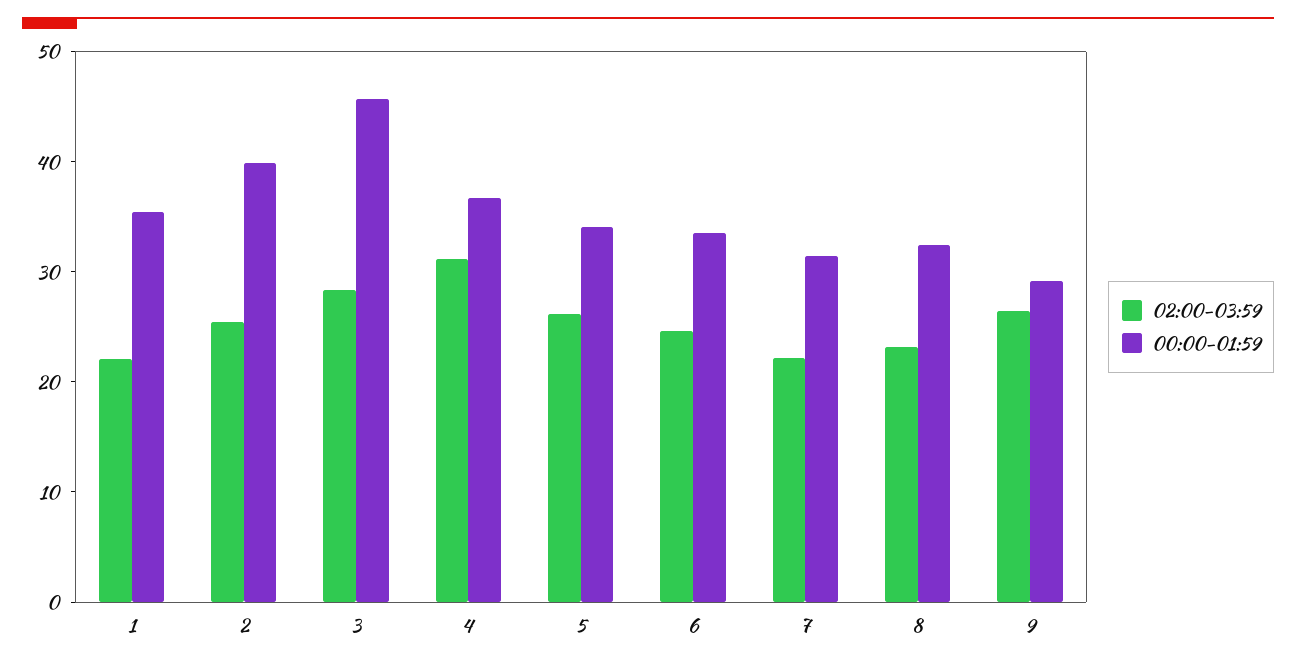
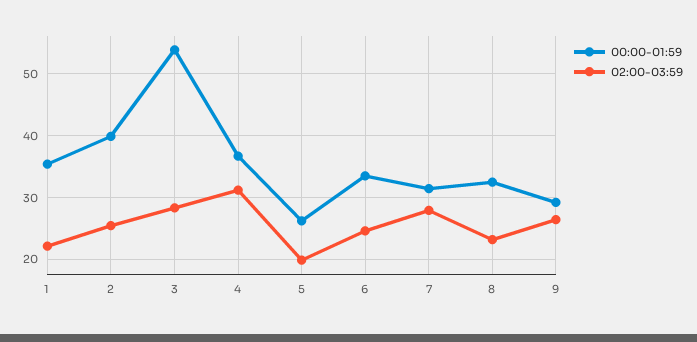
  {
    "02:00-03:59": {
      "1": 22,
      "2": 25,
      "3": 28,
      "4": 31,
-     "5": 26,
+     "5": 20,
      "6": 25,
-     "7": 22,
+     "7": 28,
      "8": 23,
      "9": 26
    },
    "00:00-01:59": {
      "1": 35,
      "2": 40,
-     "3": 46,
+     "3": 54,
      "4": 37,
-     "5": 34,
+     "5": 26,
      "6": 34,
      "7": 31,
      "8": 32,
      "9": 29
    }
  }

